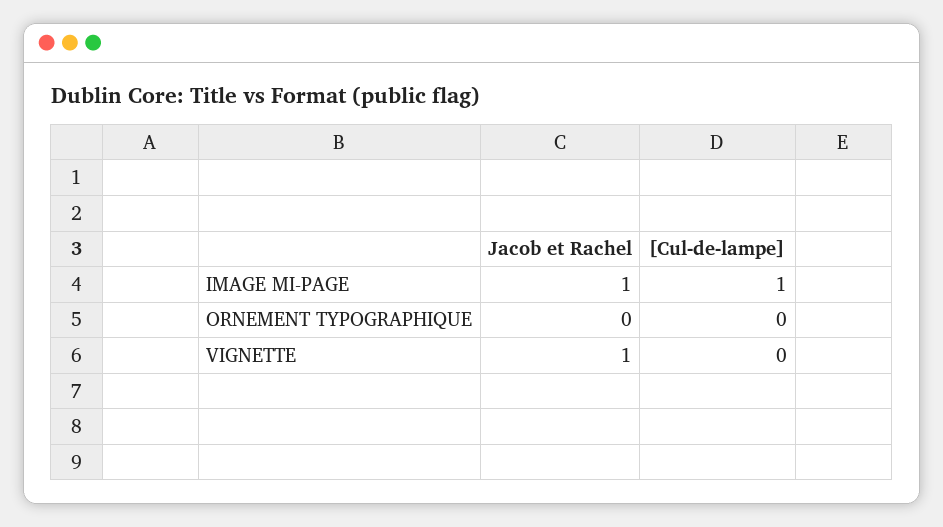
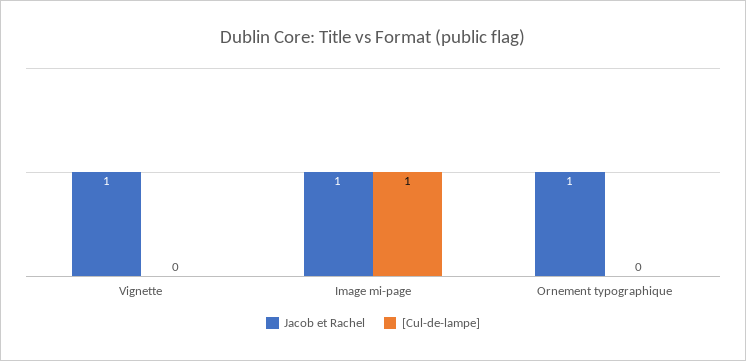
  {
    "Jacob et Rachel": {
      "IMAGE MI-PAGE": 1,
-     "ORNEMENT TYPOGRAPHIQUE": 0,
+     "ORNEMENT TYPOGRAPHIQUE": 1,
      "VIGNETTE": 1
    },
    "[Cul-de-lampe]": {
      "IMAGE MI-PAGE": 1,
      "ORNEMENT TYPOGRAPHIQUE": 0,
      "VIGNETTE": 0
    }
  }

